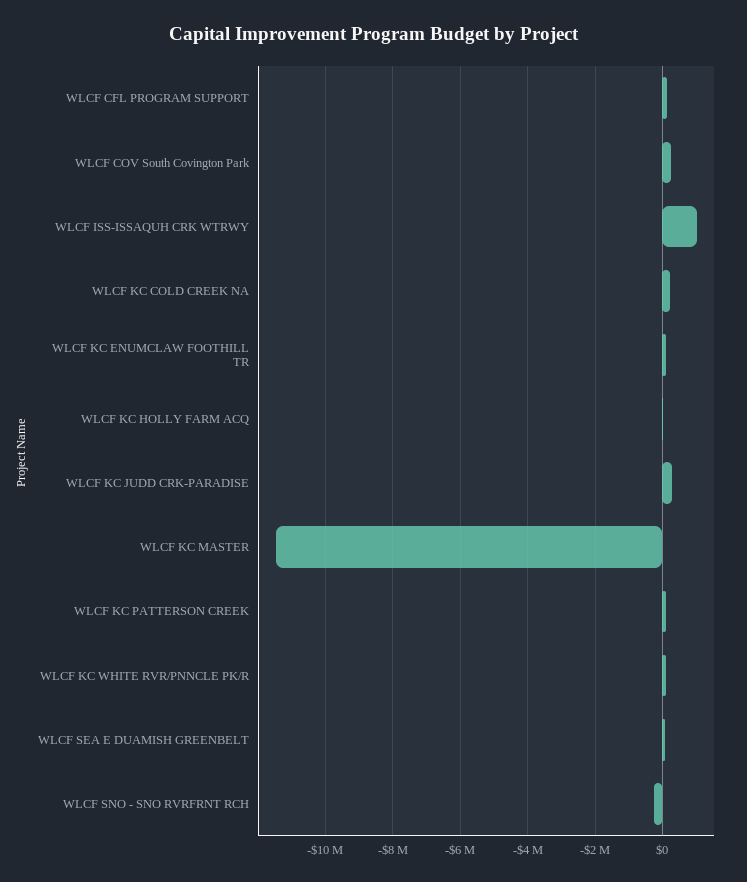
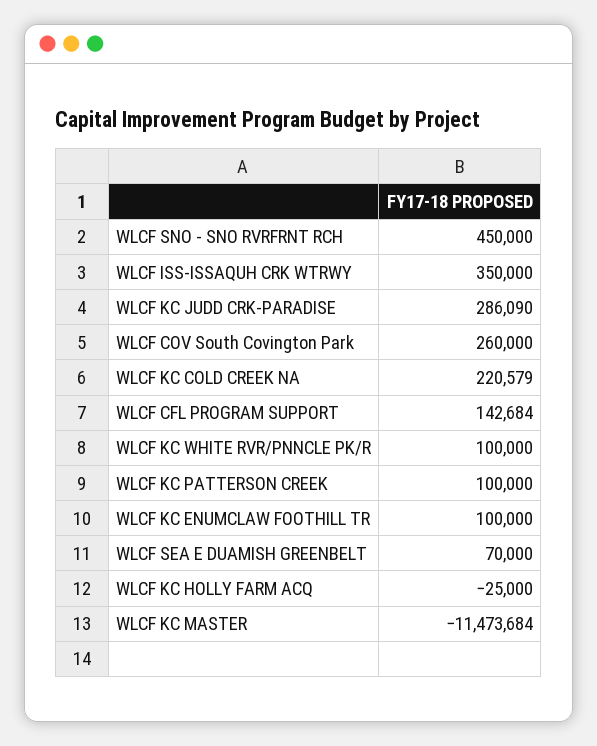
  {
    "WLCF CFL PROGRAM SUPPORT": 142684,
    "WLCF COV South Covington Park": 260000,
-   "WLCF ISS-ISSAQUH CRK WTRWY": 1000000,
+   "WLCF ISS-ISSAQUH CRK WTRWY": 350000,
    "WLCF KC COLD CREEK NA": 220579,
    "WLCF KC ENUMCLAW FOOTHILL TR": 100000,
    "WLCF KC HOLLY FARM ACQ": -25000,
    "WLCF KC JUDD CRK-PARADISE": 286090,
    "WLCF KC MASTER": -11473684,
    "WLCF KC PATTERSON CREEK": 100000,
    "WLCF KC WHITE RVR/PNNCLE PK/R": 100000,
    "WLCF SEA E DUAMISH GREENBELT": 70000,
-   "WLCF SNO - SNO RVRFRNT RCH": -200000
+   "WLCF SNO - SNO RVRFRNT RCH": 450000
  }

